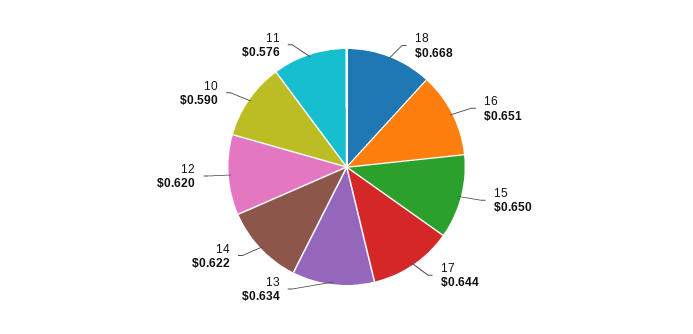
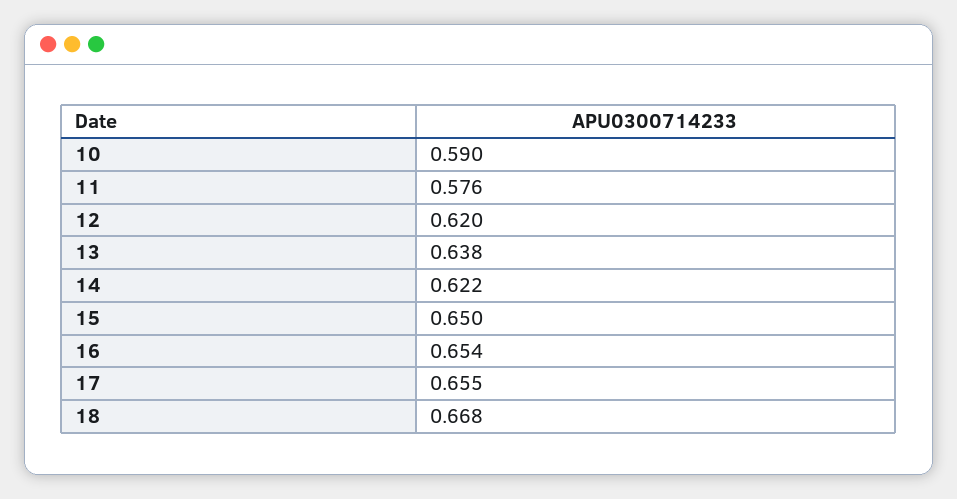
  {
    "18": 0.668,
-   "16": 0.651,
+   "16": 0.654,
    "15": 0.65,
-   "17": 0.644,
+   "17": 0.655,
-   "13": 0.634,
+   "13": 0.638,
    "14": 0.622,
    "12": 0.62,
    "10": 0.59,
    "11": 0.576
  }

